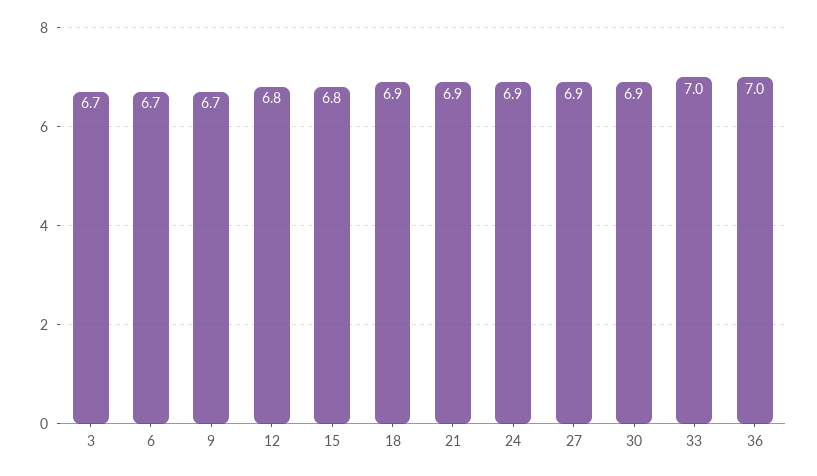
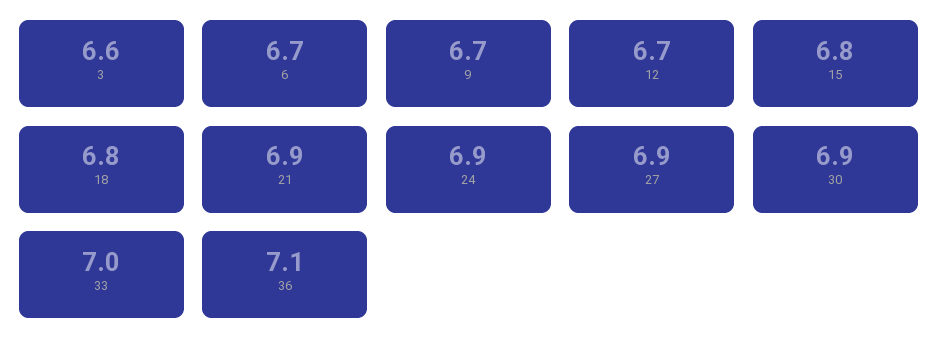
  {
-   "3": 6.7,
+   "3": 6.6,
    "6": 6.7,
    "9": 6.7,
-   "12": 6.8,
+   "12": 6.7,
    "15": 6.8,
-   "18": 6.9,
+   "18": 6.8,
    "21": 6.9,
    "24": 6.9,
    "27": 6.9,
    "30": 6.9,
    "33": 7,
-   "36": 7
+   "36": 7.1
  }

